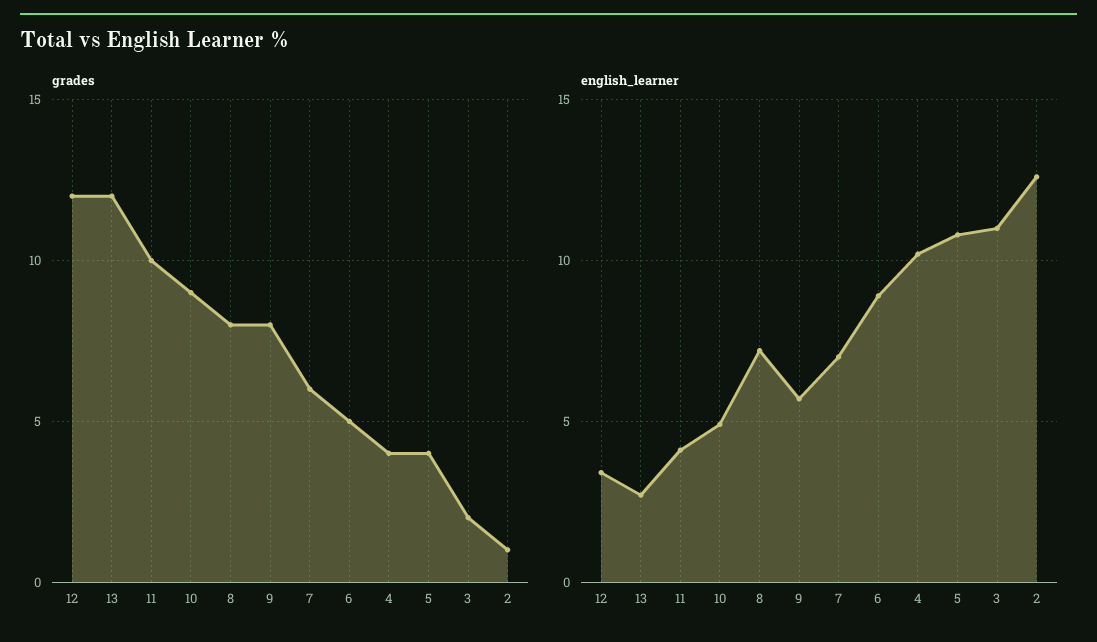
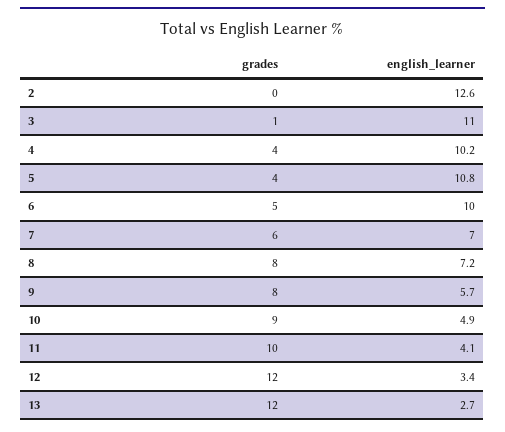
  {
    "grades": {
      "12": 12,
      "13": 12,
      "11": 10,
      "10": 9,
      "8": 8,
      "9": 8,
      "7": 6,
      "6": 5,
      "4": 4,
      "5": 4,
-     "3": 2,
+     "3": 1,
-     "2": 1
+     "2": 0
    },
    "english_learner": {
      "12": 3.4,
      "13": 2.7,
      "11": 4.1,
      "10": 4.9,
      "8": 7.2,
      "9": 5.7,
      "7": 7,
-     "6": 9,
+     "6": 10,
      "4": 10.2,
      "5": 10.8,
      "3": 11,
      "2": 12.6
    }
  }

